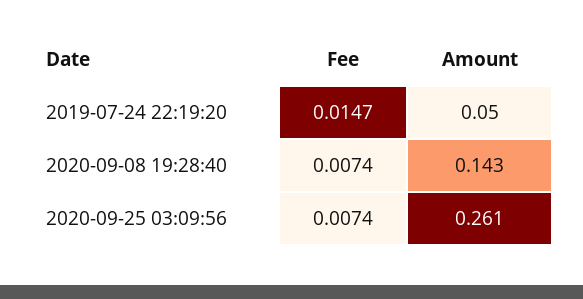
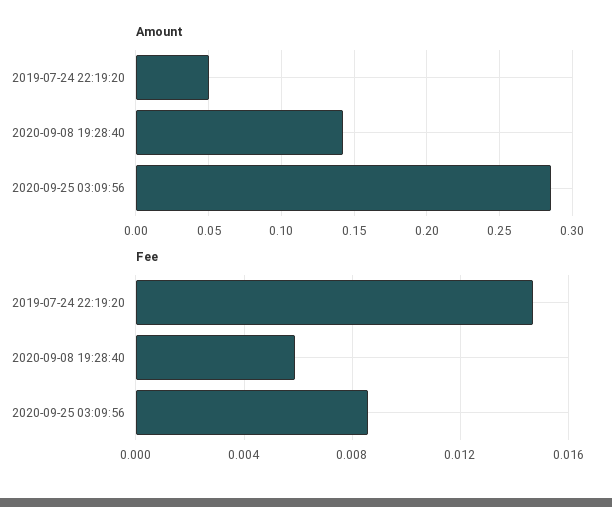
  {
    "Fee": {
      "2019-07-24 22:19:20": 0.0147,
-     "2020-09-08 19:28:40": 0.0074,
+     "2020-09-08 19:28:40": 0.006,
-     "2020-09-25 03:09:56": 0.0074
+     "2020-09-25 03:09:56": 0.0085
    },
    "Amount": {
      "2019-07-24 22:19:20": 0.05,
      "2020-09-08 19:28:40": 0.143,
-     "2020-09-25 03:09:56": 0.261
+     "2020-09-25 03:09:56": 0.285
    }
  }

